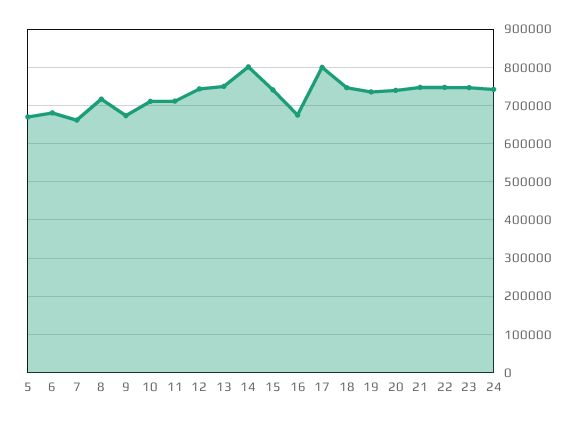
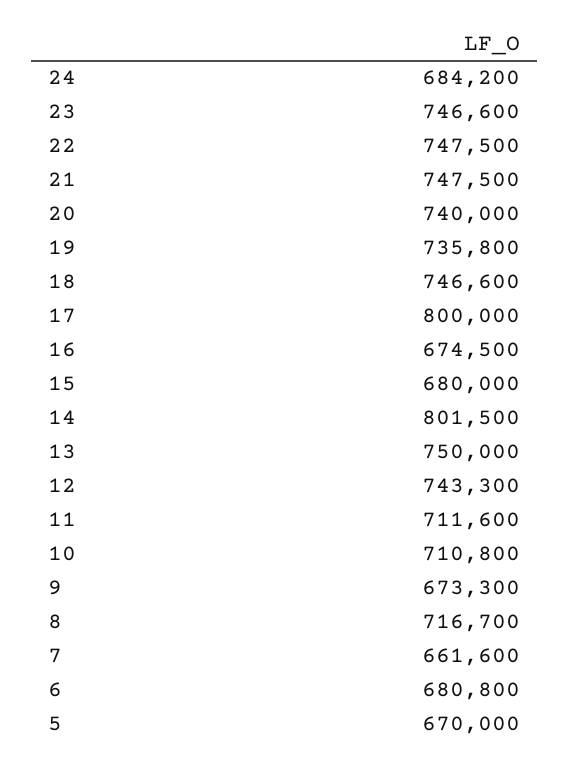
  {
    "5": 670000,
    "6": 680800,
    "7": 661600,
    "8": 716700,
    "9": 673300,
    "10": 710800,
    "11": 711600,
    "12": 743300,
    "13": 750000,
    "14": 801500,
-   "15": 740000,
+   "15": 680000,
    "16": 674500,
    "17": 800000,
    "18": 746600,
    "19": 735800,
    "20": 740000,
    "21": 747500,
    "22": 747500,
    "23": 746600,
-   "24": 740000
+   "24": 684200
  }

